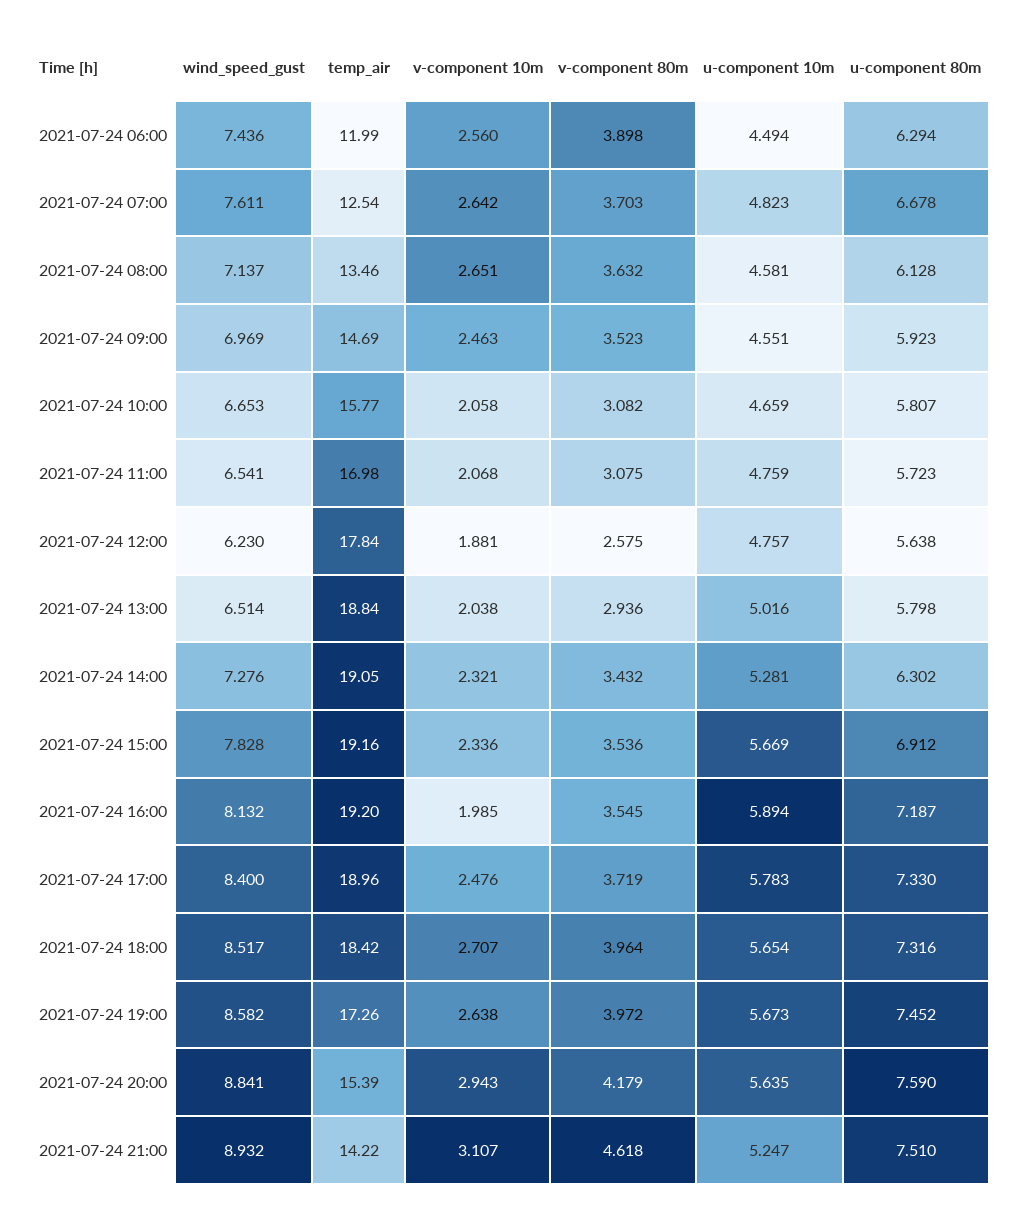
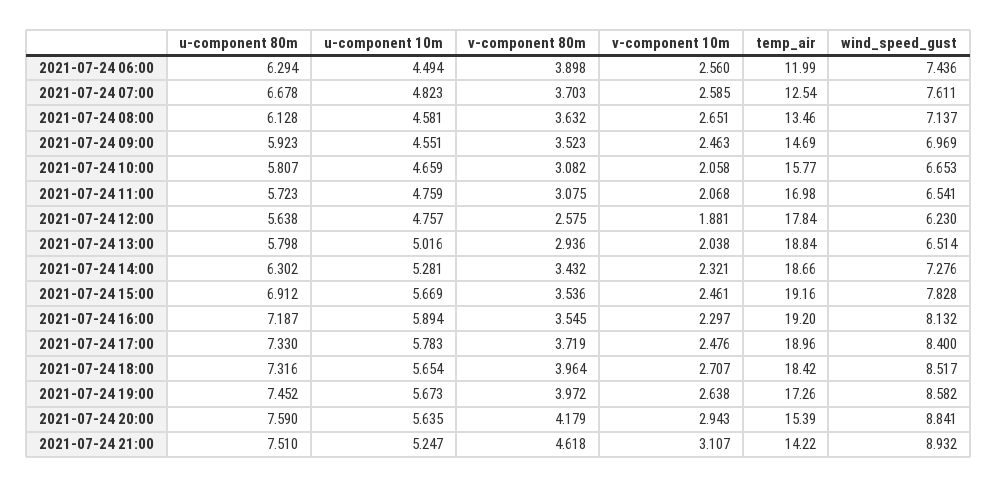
  {
    "wind_speed_gust": {
      "2021-07-24 06:00": 7.436,
      "2021-07-24 07:00": 7.611,
      "2021-07-24 08:00": 7.137,
      "2021-07-24 09:00": 6.969,
      "2021-07-24 10:00": 6.653,
      "2021-07-24 11:00": 6.541,
      "2021-07-24 12:00": 6.23,
      "2021-07-24 13:00": 6.514,
      "2021-07-24 14:00": 7.276,
      "2021-07-24 15:00": 7.828,
      "2021-07-24 16:00": 8.132,
      "2021-07-24 17:00": 8.4,
      "2021-07-24 18:00": 8.517,
      "2021-07-24 19:00": 8.582,
      "2021-07-24 20:00": 8.841,
      "2021-07-24 21:00": 8.932
    },
    "temp_air": {
      "2021-07-24 06:00": 11.99,
      "2021-07-24 07:00": 12.54,
      "2021-07-24 08:00": 13.46,
      "2021-07-24 09:00": 14.69,
      "2021-07-24 10:00": 15.77,
      "2021-07-24 11:00": 16.98,
      "2021-07-24 12:00": 17.84,
      "2021-07-24 13:00": 18.84,
-     "2021-07-24 14:00": 19.05,
+     "2021-07-24 14:00": 18.66,
      "2021-07-24 15:00": 19.16,
      "2021-07-24 16:00": 19.2,
      "2021-07-24 17:00": 18.96,
      "2021-07-24 18:00": 18.42,
      "2021-07-24 19:00": 17.26,
      "2021-07-24 20:00": 15.39,
      "2021-07-24 21:00": 14.22
    },
    "v-component 10m": {
      "2021-07-24 06:00": 2.56,
-     "2021-07-24 07:00": 2.642,
+     "2021-07-24 07:00": 2.585,
      "2021-07-24 08:00": 2.651,
      "2021-07-24 09:00": 2.463,
      "2021-07-24 10:00": 2.058,
      "2021-07-24 11:00": 2.068,
      "2021-07-24 12:00": 1.881,
      "2021-07-24 13:00": 2.038,
      "2021-07-24 14:00": 2.321,
-     "2021-07-24 15:00": 2.336,
+     "2021-07-24 15:00": 2.461,
-     "2021-07-24 16:00": 1.985,
+     "2021-07-24 16:00": 2.297,
      "2021-07-24 17:00": 2.476,
      "2021-07-24 18:00": 2.707,
      "2021-07-24 19:00": 2.638,
      "2021-07-24 20:00": 2.943,
      "2021-07-24 21:00": 3.107
    },
    "v-component 80m": {
      "2021-07-24 06:00": 3.898,
      "2021-07-24 07:00": 3.703,
      "2021-07-24 08:00": 3.632,
      "2021-07-24 09:00": 3.523,
      "2021-07-24 10:00": 3.082,
      "2021-07-24 11:00": 3.075,
      "2021-07-24 12:00": 2.575,
      "2021-07-24 13:00": 2.936,
      "2021-07-24 14:00": 3.432,
      "2021-07-24 15:00": 3.536,
      "2021-07-24 16:00": 3.545,
      "2021-07-24 17:00": 3.719,
      "2021-07-24 18:00": 3.964,
      "2021-07-24 19:00": 3.972,
      "2021-07-24 20:00": 4.179,
      "2021-07-24 21:00": 4.618
    },
    "u-component 10m": {
      "2021-07-24 06:00": 4.494,
      "2021-07-24 07:00": 4.823,
      "2021-07-24 08:00": 4.581,
      "2021-07-24 09:00": 4.551,
      "2021-07-24 10:00": 4.659,
      "2021-07-24 11:00": 4.759,
      "2021-07-24 12:00": 4.757,
      "2021-07-24 13:00": 5.016,
      "2021-07-24 14:00": 5.281,
      "2021-07-24 15:00": 5.669,
      "2021-07-24 16:00": 5.894,
      "2021-07-24 17:00": 5.783,
      "2021-07-24 18:00": 5.654,
      "2021-07-24 19:00": 5.673,
      "2021-07-24 20:00": 5.635,
      "2021-07-24 21:00": 5.247
    },
    "u-component 80m": {
      "2021-07-24 06:00": 6.294,
      "2021-07-24 07:00": 6.678,
      "2021-07-24 08:00": 6.128,
      "2021-07-24 09:00": 5.923,
      "2021-07-24 10:00": 5.807,
      "2021-07-24 11:00": 5.723,
      "2021-07-24 12:00": 5.638,
      "2021-07-24 13:00": 5.798,
      "2021-07-24 14:00": 6.302,
      "2021-07-24 15:00": 6.912,
      "2021-07-24 16:00": 7.187,
      "2021-07-24 17:00": 7.33,
      "2021-07-24 18:00": 7.316,
      "2021-07-24 19:00": 7.452,
      "2021-07-24 20:00": 7.59,
      "2021-07-24 21:00": 7.51
    }
  }

